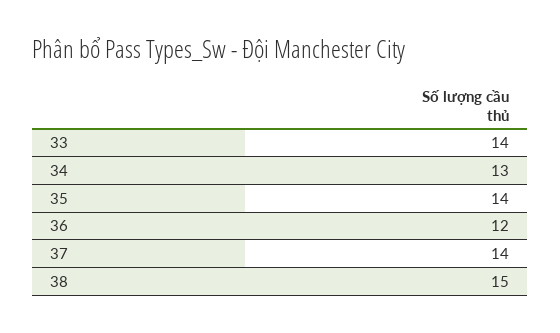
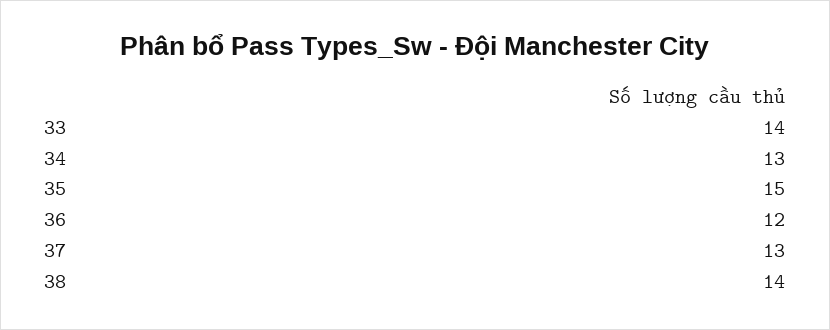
  {
    "33": 14,
    "34": 13,
-   "35": 14,
+   "35": 15,
    "36": 12,
-   "37": 14,
+   "37": 13,
-   "38": 15
+   "38": 14
  }

